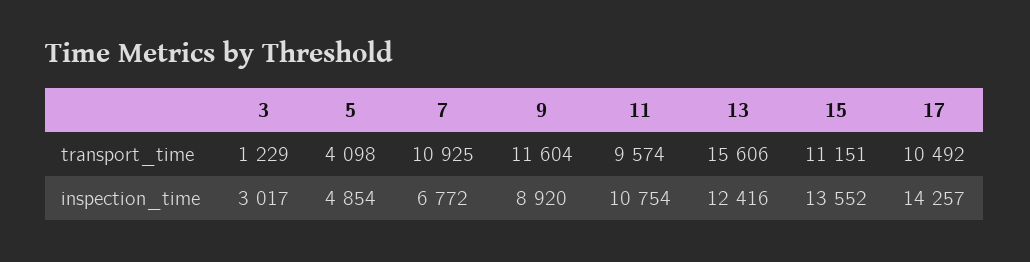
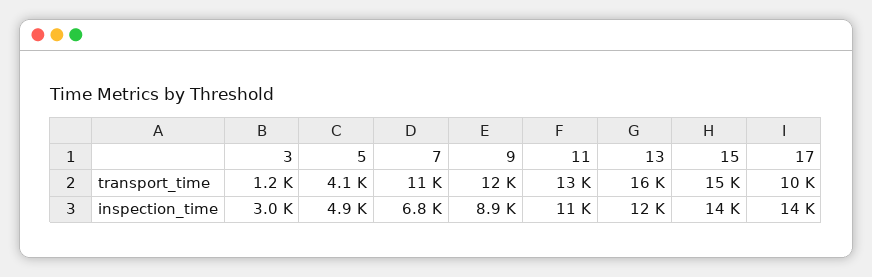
  {
    "3": {
      "transport_time": 1229,
      "inspection_time": 3017
    },
    "5": {
      "transport_time": 4098,
      "inspection_time": 4854
    },
    "7": {
      "transport_time": 10925,
      "inspection_time": 6772
    },
    "9": {
      "transport_time": 11604,
      "inspection_time": 8920
    },
    "11": {
-     "transport_time": 9574,
+     "transport_time": 13000,
      "inspection_time": 10754
    },
    "13": {
      "transport_time": 15606,
      "inspection_time": 12416
    },
    "15": {
-     "transport_time": 11151,
+     "transport_time": 15000,
      "inspection_time": 13552
    },
    "17": {
      "transport_time": 10492,
      "inspection_time": 14257
    }
  }

